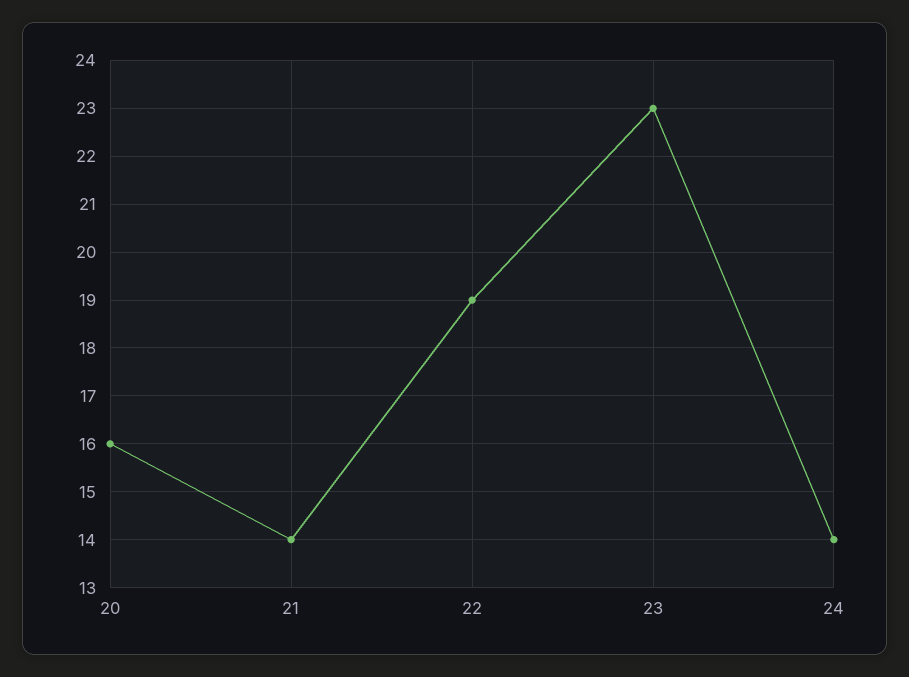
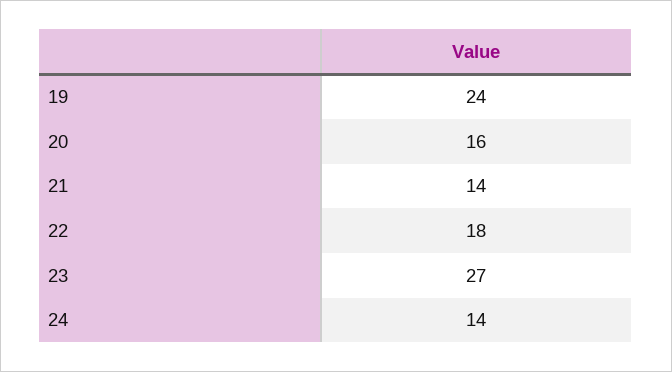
  {
    "20": 16,
    "21": 14,
-   "22": 19,
+   "22": 18,
-   "23": 23,
+   "23": 27,
-   "24": 14
+   "24": 14,
+   "19": 24
  }

